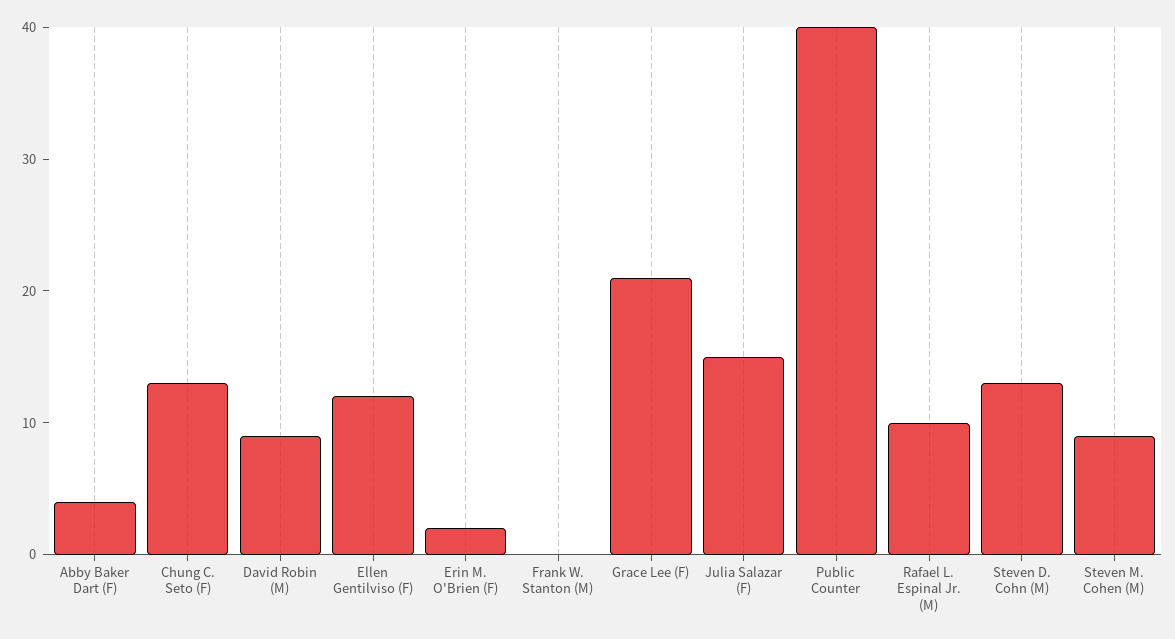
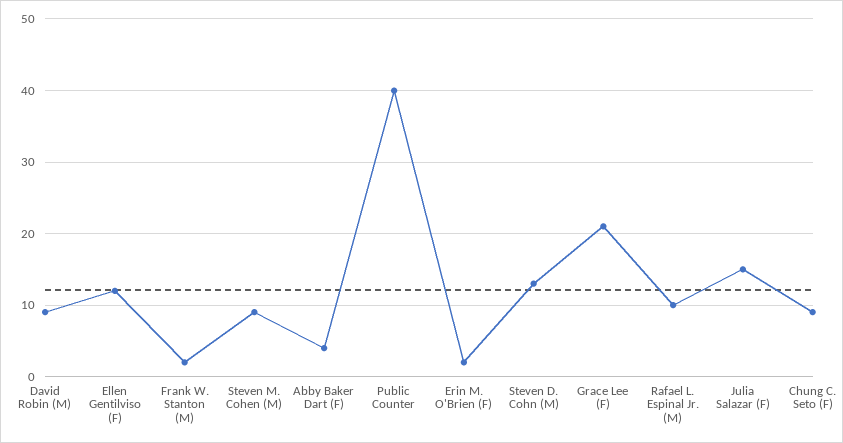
  {
    "Abby Baker Dart (F)": 4,
-   "Chung C. Seto (F)": 13,
+   "Chung C. Seto (F)": 9,
    "David Robin (M)": 9,
    "Ellen Gentilviso (F)": 12,
    "Erin M. O'Brien (F)": 2,
-   "Frank W. Stanton (M)": 0,
+   "Frank W. Stanton (M)": 2,
    "Grace Lee (F)": 21,
    "Julia Salazar (F)": 15,
    "Public Counter": 40,
    "Rafael L. Espinal Jr. (M)": 10,
    "Steven D. Cohn (M)": 13,
    "Steven M. Cohen (M)": 9
  }

